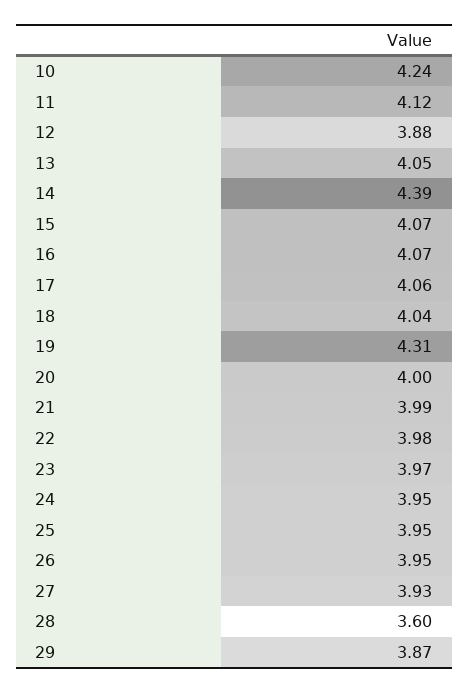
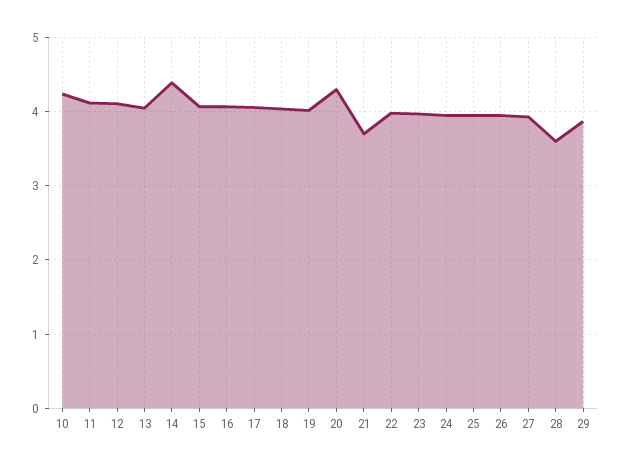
  {
    "10": 4.24,
    "11": 4.12,
-   "12": 3.88,
+   "12": 4.1,
    "13": 4.05,
    "14": 4.39,
    "15": 4.07,
    "16": 4.07,
    "17": 4.06,
    "18": 4.04,
-   "19": 4.31,
+   "19": 4,
-   "20": 4,
+   "20": 4.3,
-   "21": 3.99,
+   "21": 3.7,
    "22": 3.98,
    "23": 3.97,
    "24": 3.95,
    "25": 3.95,
    "26": 3.95,
    "27": 3.93,
    "28": 3.6,
    "29": 3.87
  }

